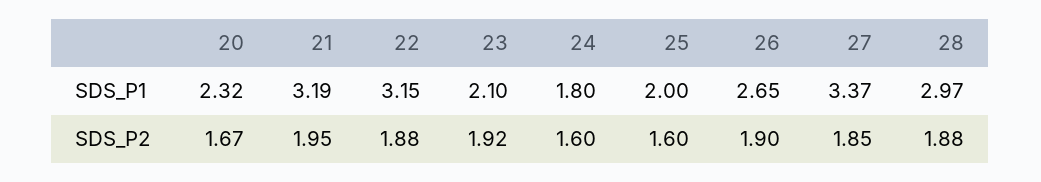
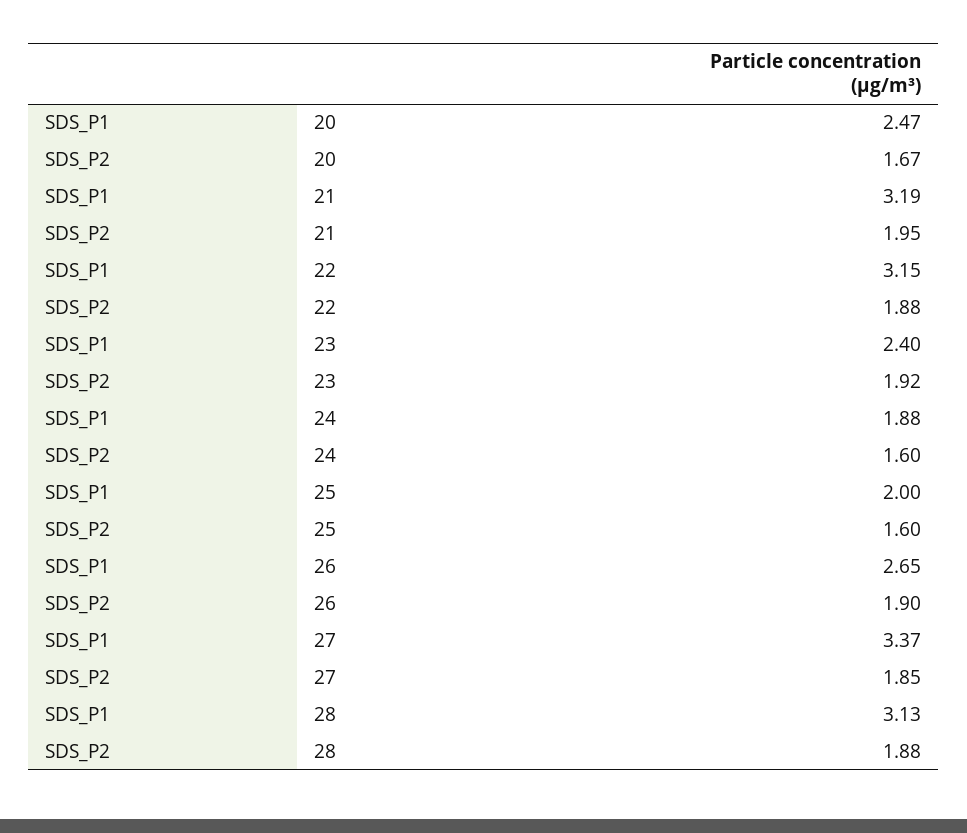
  {
    "20": {
-     "SDS_P1": 2.32,
+     "SDS_P1": 2.47,
      "SDS_P2": 1.67
    },
    "21": {
      "SDS_P1": 3.19,
      "SDS_P2": 1.95
    },
    "22": {
      "SDS_P1": 3.15,
      "SDS_P2": 1.88
    },
    "23": {
-     "SDS_P1": 2.1,
+     "SDS_P1": 2.4,
      "SDS_P2": 1.92
    },
    "24": {
-     "SDS_P1": 1.8,
+     "SDS_P1": 1.88,
      "SDS_P2": 1.6
    },
    "25": {
      "SDS_P1": 2,
      "SDS_P2": 1.6
    },
    "26": {
      "SDS_P1": 2.65,
      "SDS_P2": 1.9
    },
    "27": {
      "SDS_P1": 3.37,
      "SDS_P2": 1.85
    },
    "28": {
-     "SDS_P1": 2.97,
+     "SDS_P1": 3.13,
      "SDS_P2": 1.88
    }
  }

